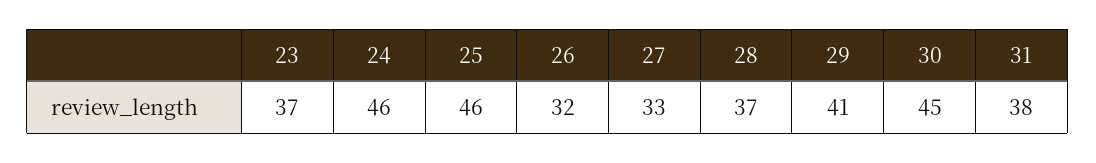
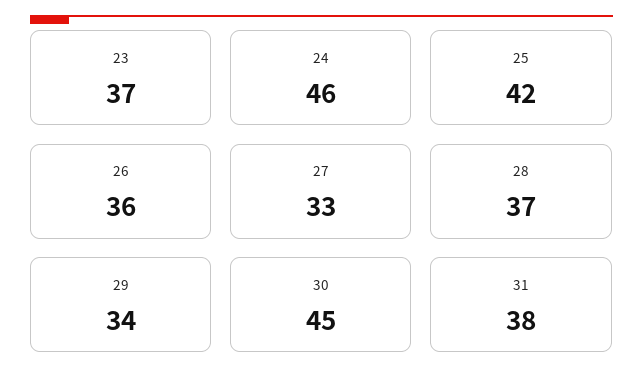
  {
    "23": 37,
    "24": 46,
-   "25": 46,
+   "25": 42,
-   "26": 32,
+   "26": 36,
    "27": 33,
    "28": 37,
-   "29": 41,
+   "29": 34,
    "30": 45,
    "31": 38
  }

